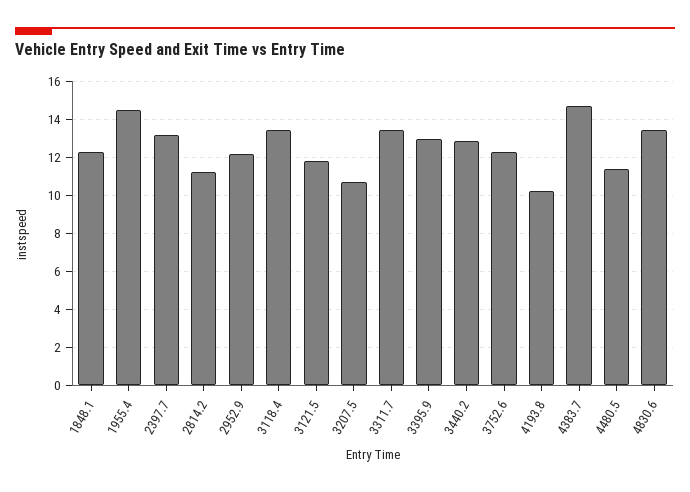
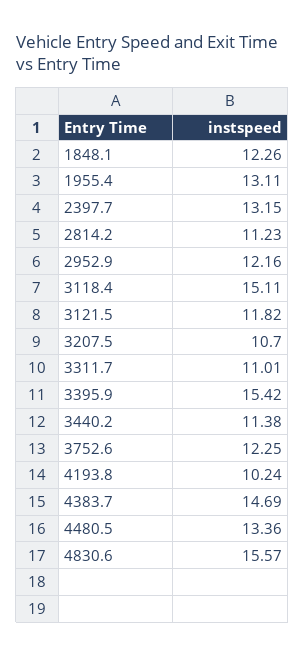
  {
    "1848.1": 12.26,
-   "1955.4": 14.5,
+   "1955.4": 13.11,
    "2397.7": 13.15,
    "2814.2": 11.23,
    "2952.9": 12.16,
-   "3118.4": 13.5,
+   "3118.4": 15.11,
    "3121.5": 11.82,
    "3207.5": 10.7,
-   "3311.7": 13.5,
+   "3311.7": 11.01,
-   "3395.9": 13,
+   "3395.9": 15.42,
-   "3440.2": 13,
+   "3440.2": 11.38,
    "3752.6": 12.25,
    "4193.8": 10.24,
    "4383.7": 14.69,
-   "4480.5": 11.5,
+   "4480.5": 13.36,
-   "4830.6": 13.5
+   "4830.6": 15.57
  }

